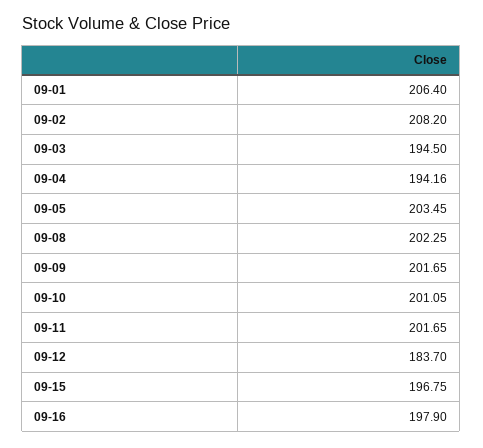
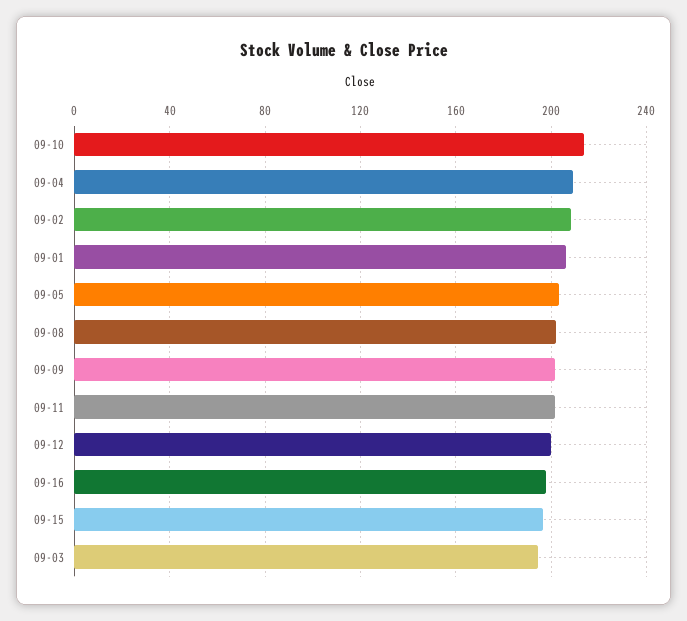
  {
    "09-01": 206.4,
    "09-02": 208.2,
    "09-03": 194.5,
-   "09-04": 194.16,
+   "09-04": 210,
    "09-05": 203.45,
    "09-08": 202.25,
    "09-09": 201.65,
-   "09-10": 201.05,
+   "09-10": 215,
    "09-11": 201.65,
-   "09-12": 183.7,
+   "09-12": 200,
    "09-15": 196.75,
    "09-16": 197.9
  }

